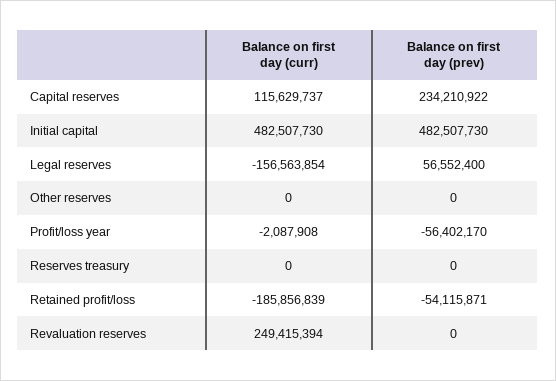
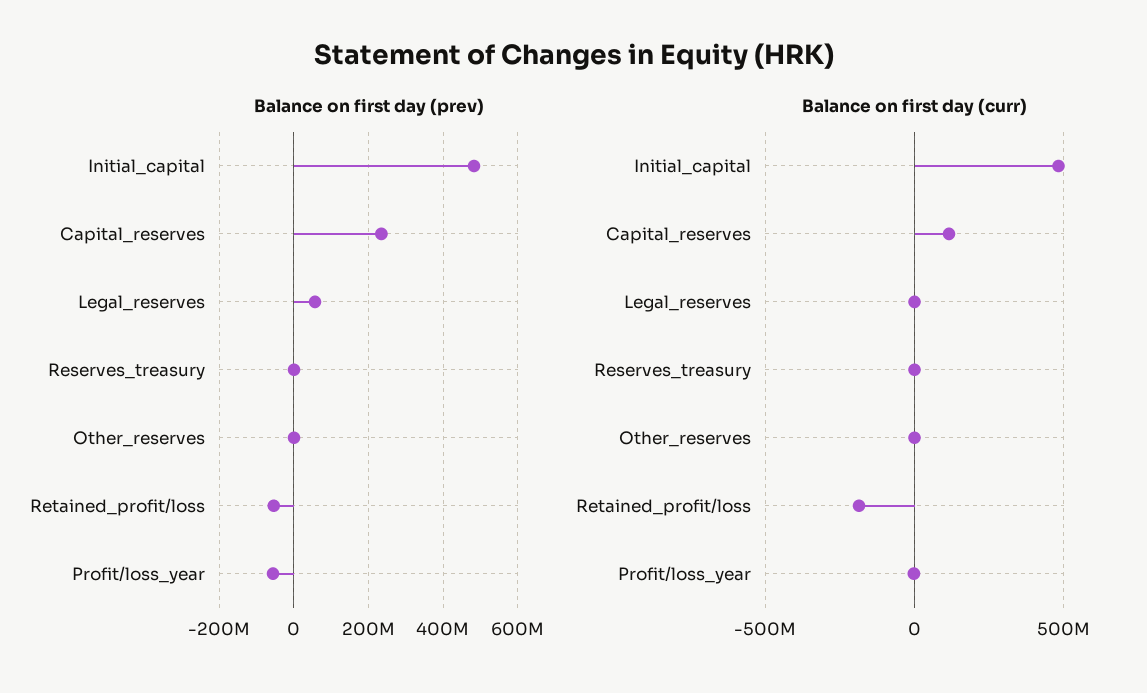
  {
    "Balance on first day (curr)": {
      "Capital reserves": 115629737,
      "Initial capital": 482507730,
-     "Legal reserves": -156563854,
+     "Legal reserves": 0,
      "Other reserves": 0,
      "Profit/loss year": -2087908,
      "Reserves treasury": 0,
-     "Retained profit/loss": -185856839,
+     "Retained profit/loss": -185856839
-     "Revaluation reserves": 249415394
    },
    "Balance on first day (prev)": {
      "Capital reserves": 234210922,
      "Initial capital": 482507730,
      "Legal reserves": 56552400,
      "Other reserves": 0,
      "Profit/loss year": -56402170,
      "Reserves treasury": 0,
-     "Retained profit/loss": -54115871,
+     "Retained profit/loss": -54115871
-     "Revaluation reserves": 0
    }
  }

